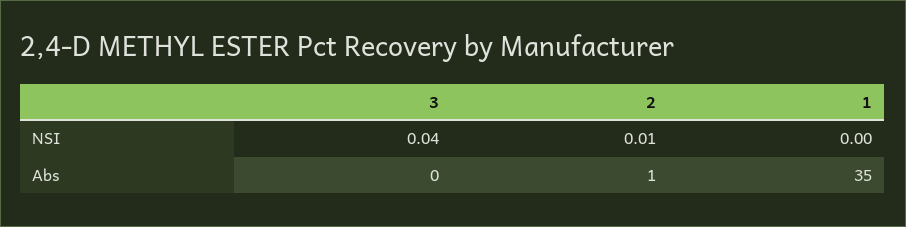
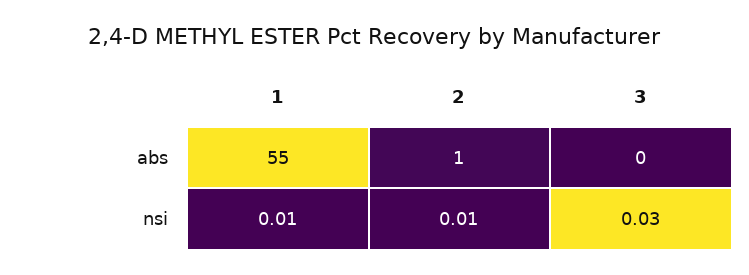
  {
    "3": {
-     "NSI": 0.04,
+     "NSI": 0.03,
      "Abs": 0
    },
    "2": {
      "NSI": 0.01,
      "Abs": 1
    },
    "1": {
-     "NSI": 0,
+     "NSI": 0.01,
-     "Abs": 35
+     "Abs": 55
    }
  }

